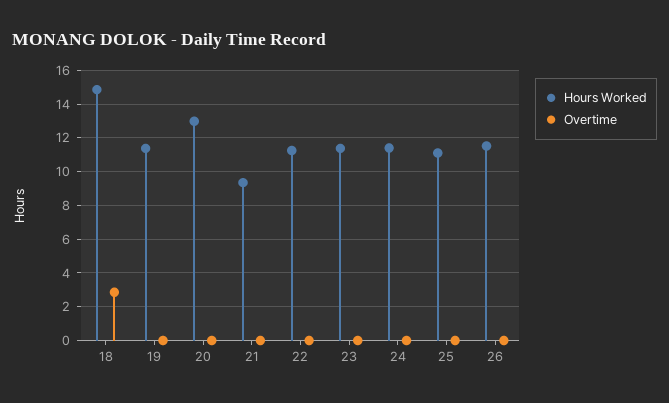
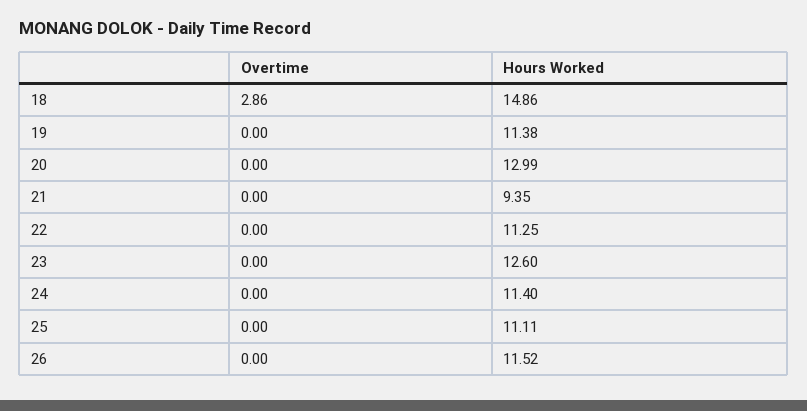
  {
    "Hours Worked": {
      "18": 14.86,
      "19": 11.38,
      "20": 12.99,
      "21": 9.35,
      "22": 11.25,
-     "23": 11.5,
+     "23": 12.6,
      "24": 11.4,
      "25": 11.11,
      "26": 11.52
    },
    "Overtime": {
      "18": 2.86,
      "19": 0,
      "20": 0,
      "21": 0,
      "22": 0,
      "23": 0,
      "24": 0,
      "25": 0,
      "26": 0
    }
  }

